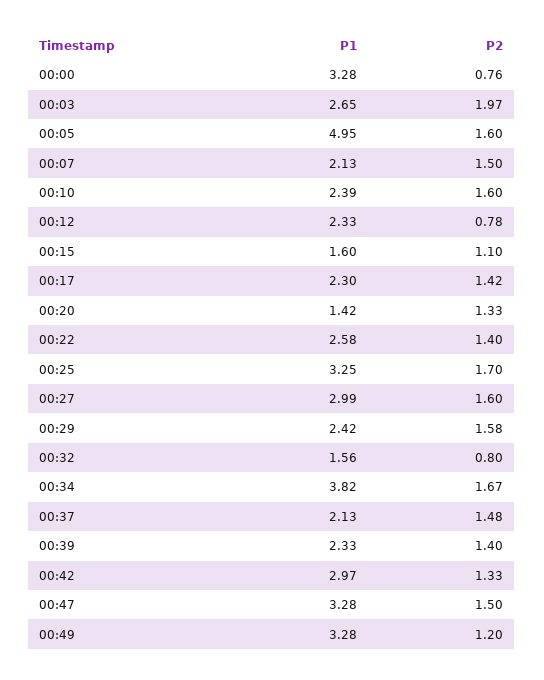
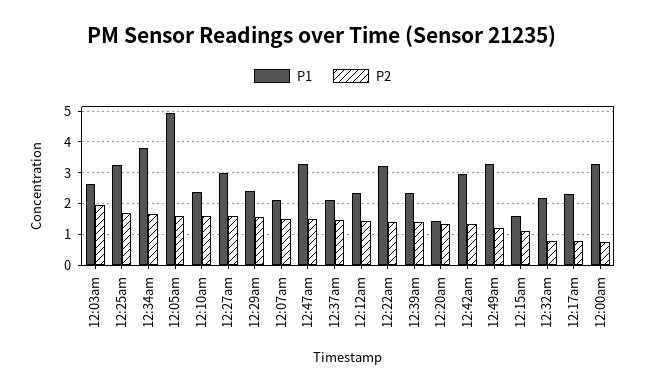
  {
    "P1": {
      "00:00": 3.28,
      "00:03": 2.65,
      "00:05": 4.95,
      "00:07": 2.13,
      "00:10": 2.39,
      "00:12": 2.33,
      "00:15": 1.6,
      "00:17": 2.3,
      "00:20": 1.42,
-     "00:22": 2.58,
+     "00:22": 3.2,
      "00:25": 3.25,
      "00:27": 2.99,
      "00:29": 2.42,
-     "00:32": 1.56,
+     "00:32": 2.2,
      "00:34": 3.82,
      "00:37": 2.13,
      "00:39": 2.33,
      "00:42": 2.97,
      "00:47": 3.28,
      "00:49": 3.28
    },
    "P2": {
      "00:00": 0.76,
      "00:03": 1.97,
      "00:05": 1.6,
      "00:07": 1.5,
      "00:10": 1.6,
-     "00:12": 0.78,
+     "00:12": 1.4,
      "00:15": 1.1,
-     "00:17": 1.42,
+     "00:17": 0.8,
      "00:20": 1.33,
      "00:22": 1.4,
      "00:25": 1.7,
      "00:27": 1.6,
      "00:29": 1.58,
      "00:32": 0.8,
      "00:34": 1.67,
      "00:37": 1.48,
      "00:39": 1.4,
      "00:42": 1.33,
      "00:47": 1.5,
      "00:49": 1.2
    }
  }

